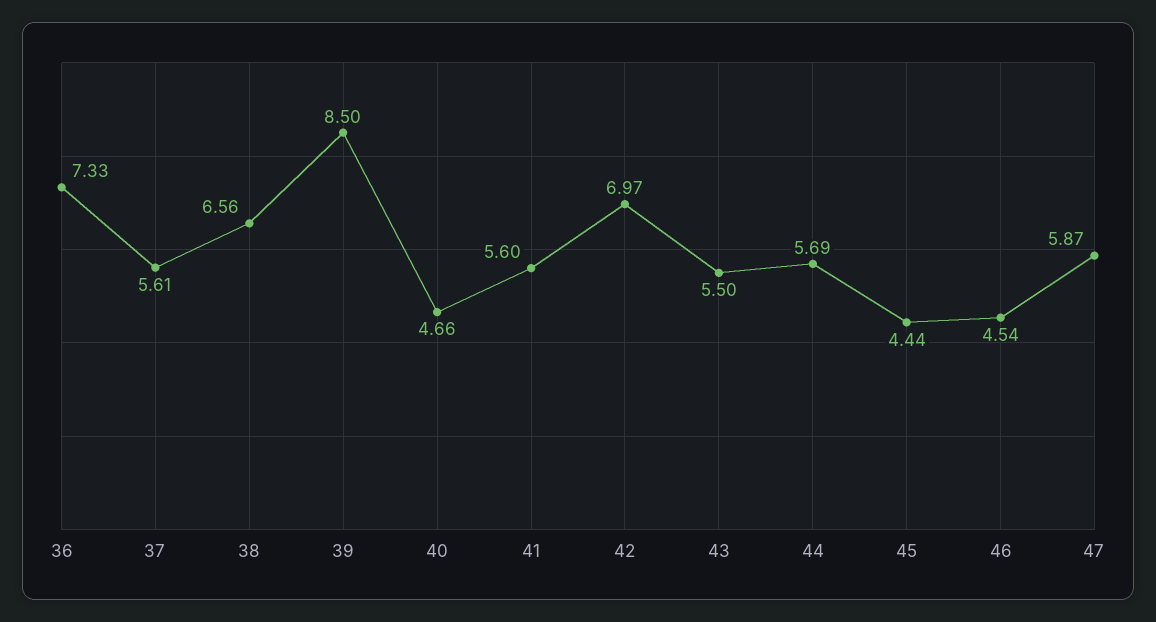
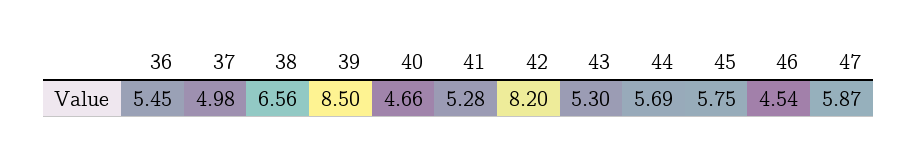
  {
-   "36": 7.33,
+   "36": 5.45,
-   "37": 5.61,
+   "37": 4.98,
    "38": 6.56,
    "39": 8.5,
    "40": 4.66,
-   "41": 5.6,
+   "41": 5.28,
-   "42": 6.97,
+   "42": 8.2,
-   "43": 5.5,
+   "43": 5.3,
    "44": 5.69,
-   "45": 4.44,
+   "45": 5.75,
    "46": 4.54,
    "47": 5.87
  }

